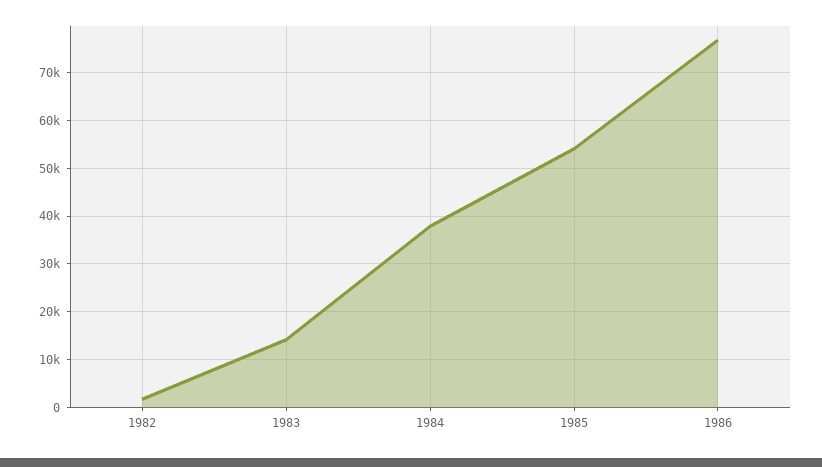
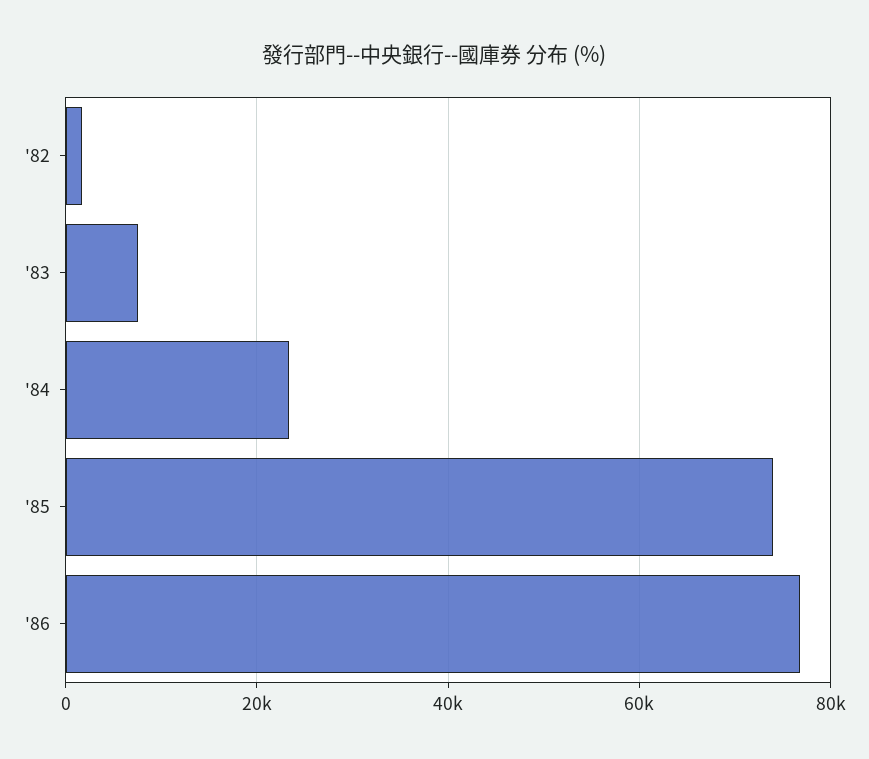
  {
    "1982": 2000,
-   "1983": 14000,
+   "1983": 8000,
-   "1984": 38000,
+   "1984": 24000,
-   "1985": 54000,
+   "1985": 74000,
    "1986": 76000
  }

